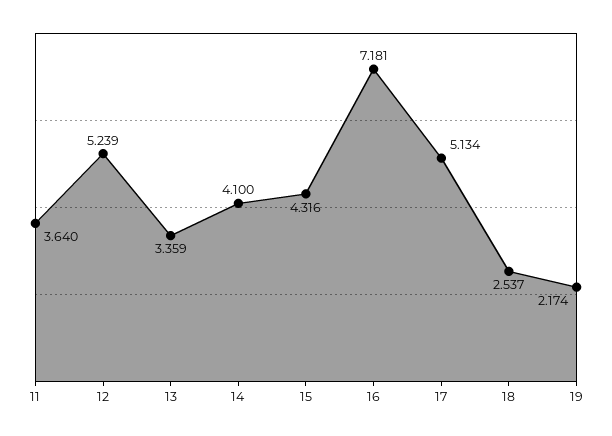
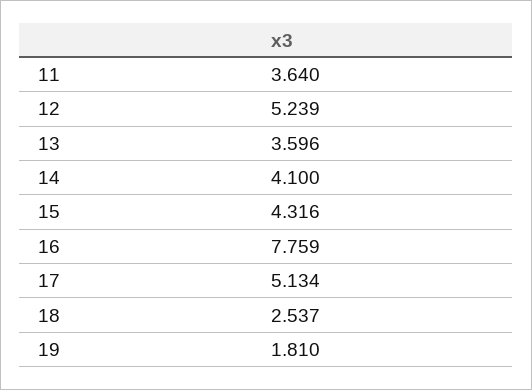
  {
    "11": 3.64,
    "12": 5.239,
-   "13": 3.359,
+   "13": 3.596,
    "14": 4.1,
    "15": 4.316,
-   "16": 7.181,
+   "16": 7.759,
    "17": 5.134,
    "18": 2.537,
-   "19": 2.174
+   "19": 1.81
  }

